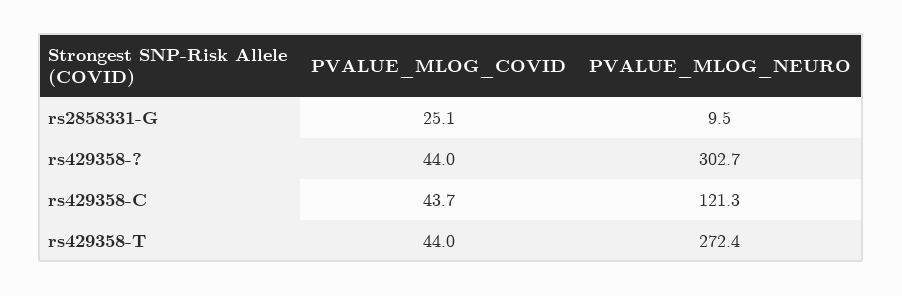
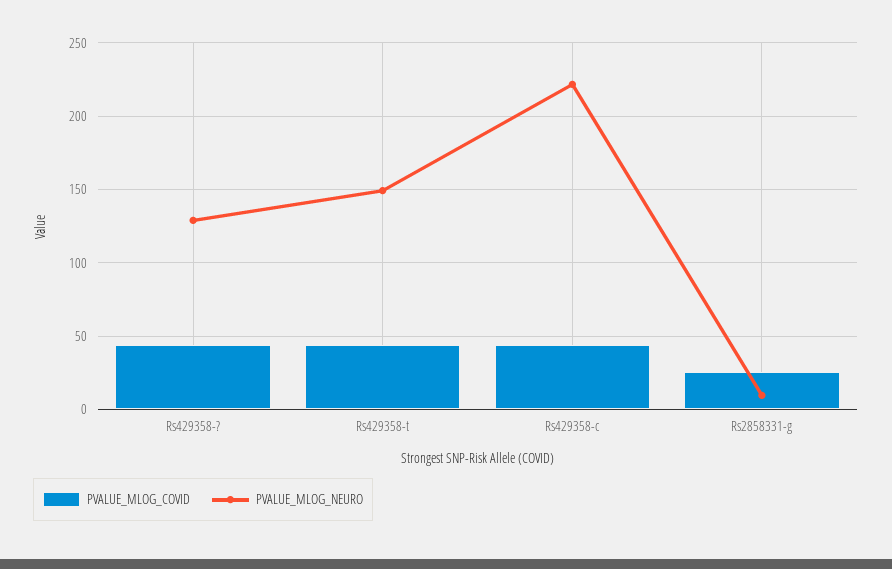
  {
    "PVALUE_MLOG_COVID": {
      "rs2858331-G": 25.1,
      "rs429358-?": 44,
      "rs429358-C": 43.7,
      "rs429358-T": 44
    },
    "PVALUE_MLOG_NEURO": {
      "rs2858331-G": 9.5,
-     "rs429358-?": 302.7,
+     "rs429358-?": 130,
-     "rs429358-C": 121.3,
+     "rs429358-C": 220,
-     "rs429358-T": 272.4
+     "rs429358-T": 150
    }
  }

